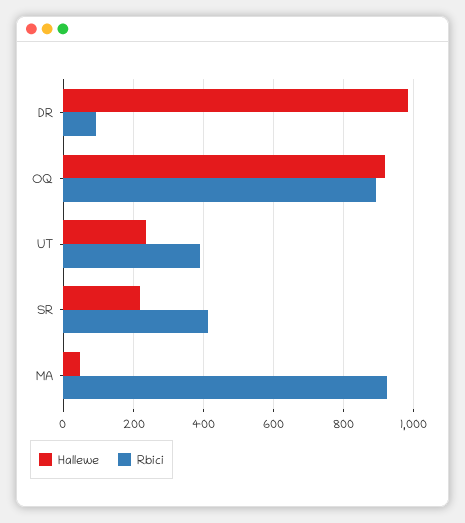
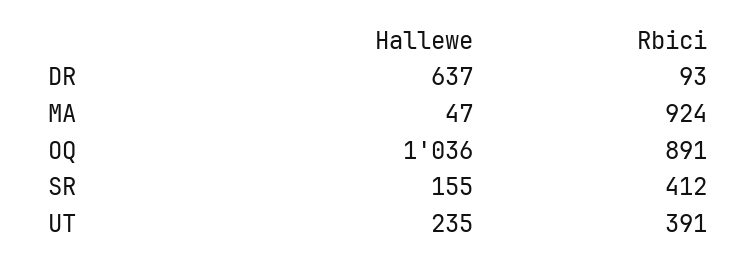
  {
    "Hallewe": {
-     "DR": 980,
+     "DR": 637,
-     "OQ": 920,
+     "OQ": 1036,
      "UT": 235,
-     "SR": 220,
+     "SR": 155,
      "MA": 47
    },
    "Rbici": {
      "DR": 93,
      "OQ": 891,
      "UT": 391,
      "SR": 412,
      "MA": 924
    }
  }

